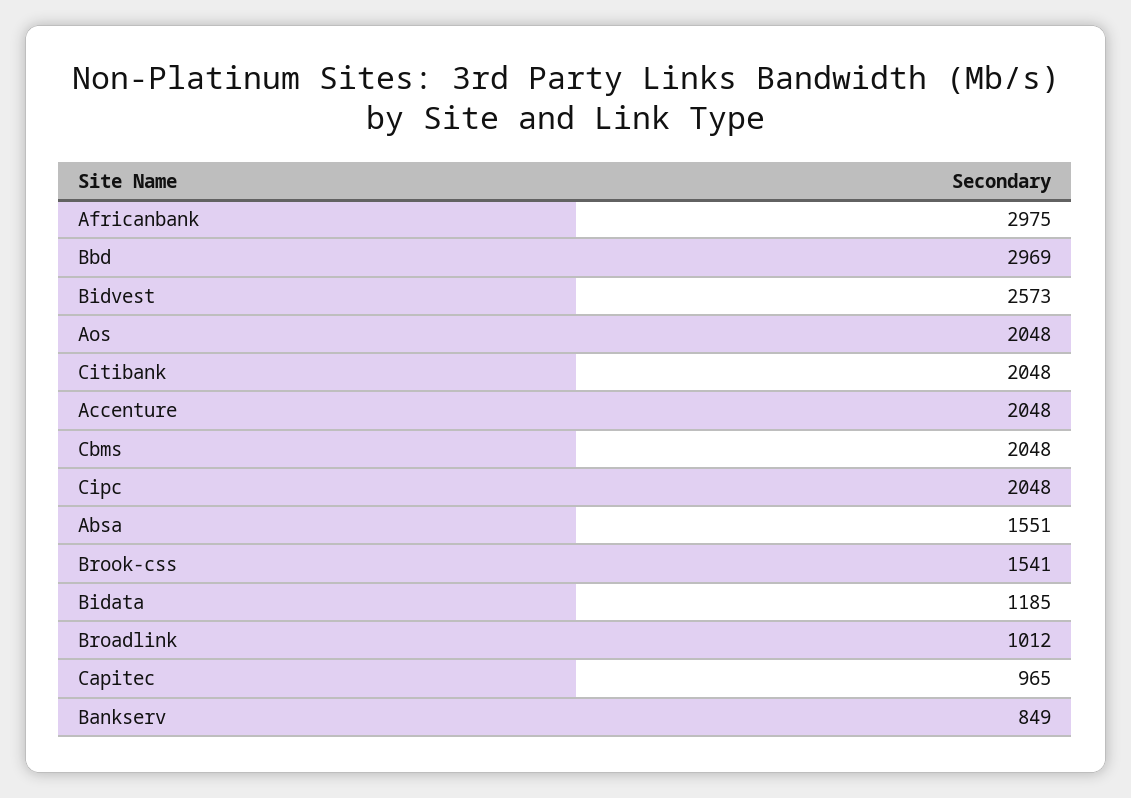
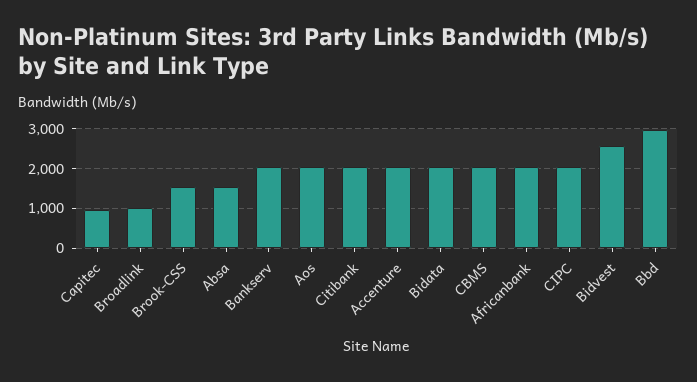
  {
-   "Africanbank": 2975,
+   "Africanbank": 2000,
    "Bbd": 2969,
    "Bidvest": 2573,
    "Aos": 2048,
    "Citibank": 2048,
    "Accenture": 2048,
    "Cbms": 2048,
    "Cipc": 2048,
    "Absa": 1551,
    "Brook-css": 1541,
-   "Bidata": 1185,
+   "Bidata": 2000,
    "Broadlink": 1012,
    "Capitec": 965,
-   "Bankserv": 849
+   "Bankserv": 2000
  }

